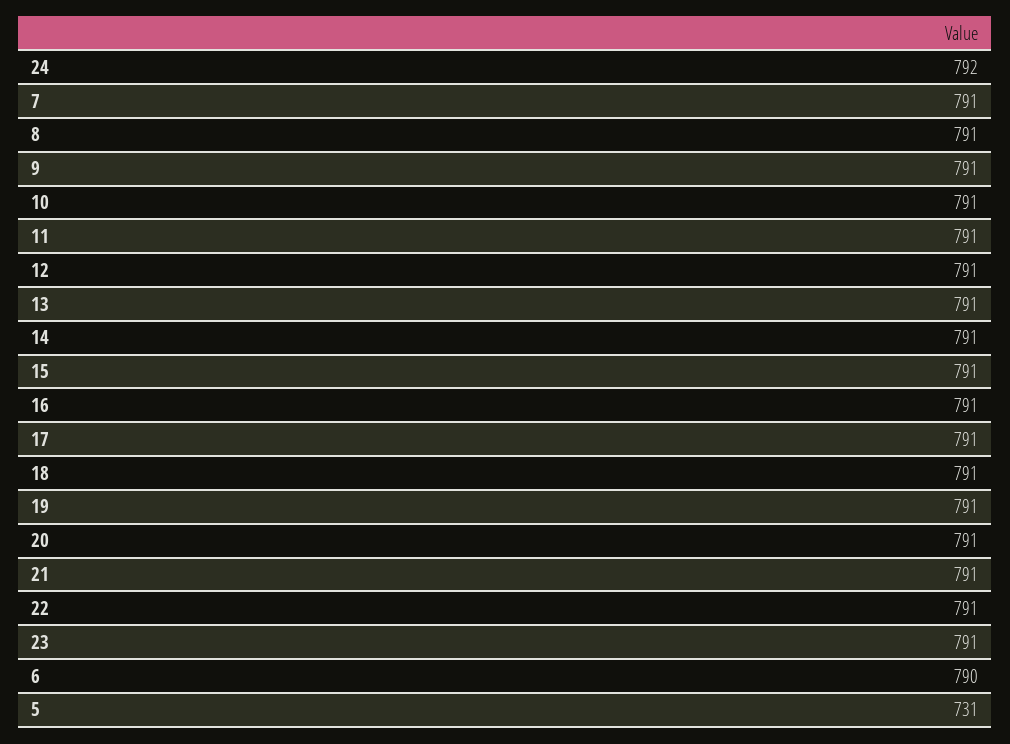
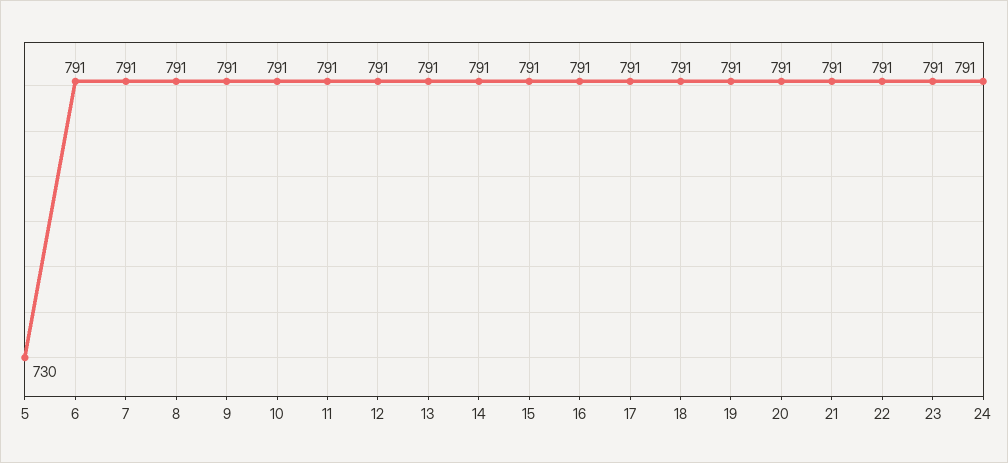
  {
-   "24": 792,
+   "24": 791,
    "7": 791,
    "8": 791,
    "9": 791,
    "10": 791,
    "11": 791,
    "12": 791,
    "13": 791,
    "14": 791,
    "15": 791,
    "16": 791,
    "17": 791,
    "18": 791,
    "19": 791,
    "20": 791,
    "21": 791,
    "22": 791,
    "23": 791,
-   "6": 790,
+   "6": 791,
-   "5": 731
+   "5": 730
  }

